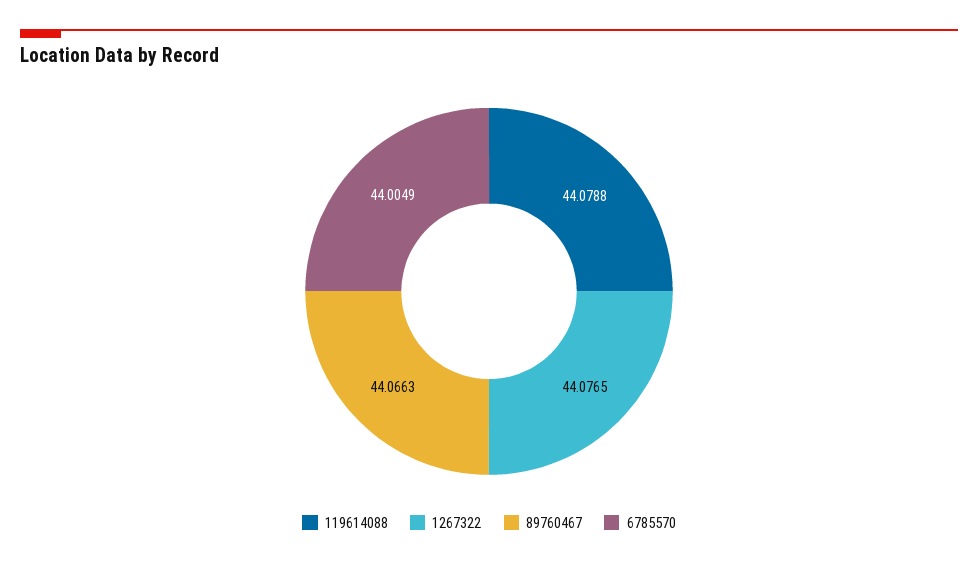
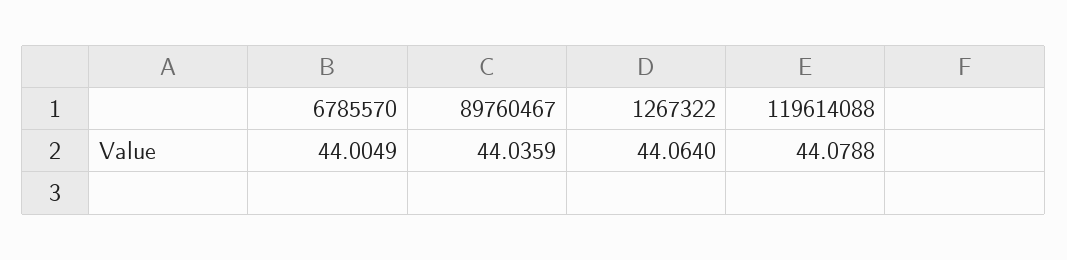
  {
    "119614088": 44.0788,
-   "1267322": 44.0765,
+   "1267322": 44.064,
-   "89760467": 44.0663,
+   "89760467": 44.0359,
    "6785570": 44.0049
  }

